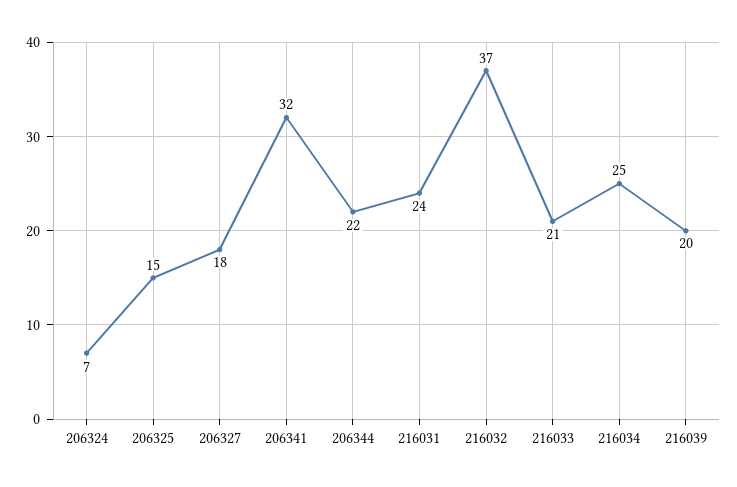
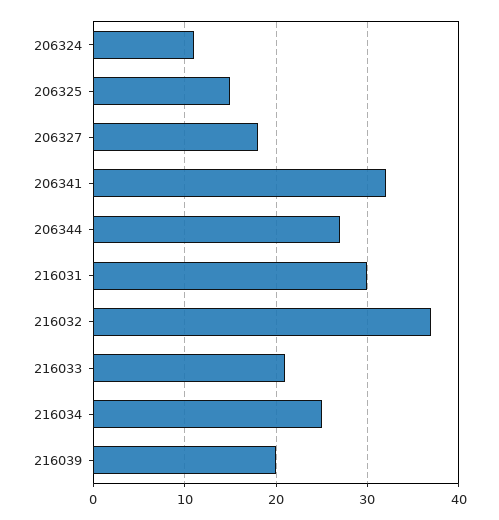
  {
-   "206324": 7,
+   "206324": 11,
    "206325": 15,
    "206327": 18,
    "206341": 32,
-   "206344": 22,
+   "206344": 27,
-   "216031": 24,
+   "216031": 30,
    "216032": 37,
    "216033": 21,
    "216034": 25,
    "216039": 20
  }

